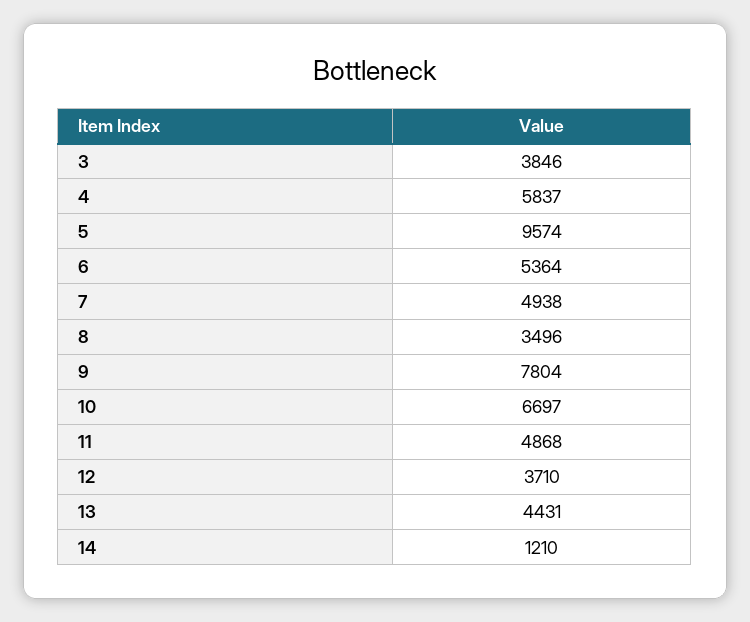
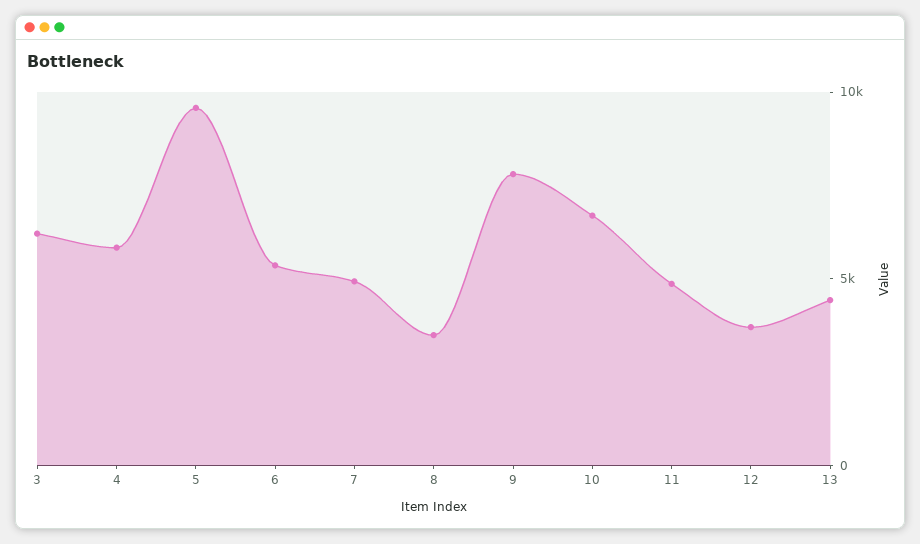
  {
-   "3": 3846,
+   "3": 6000,
    "4": 5837,
    "5": 9574,
    "6": 5364,
    "7": 4938,
    "8": 3496,
    "9": 7804,
    "10": 6697,
    "11": 4868,
    "12": 3710,
-   "13": 4431,
+   "13": 4431
-   "14": 1210
  }

